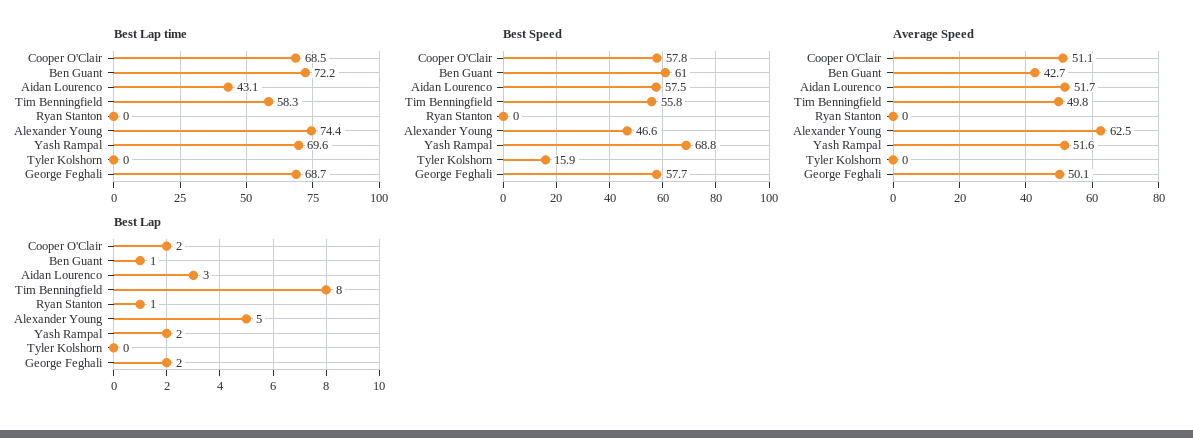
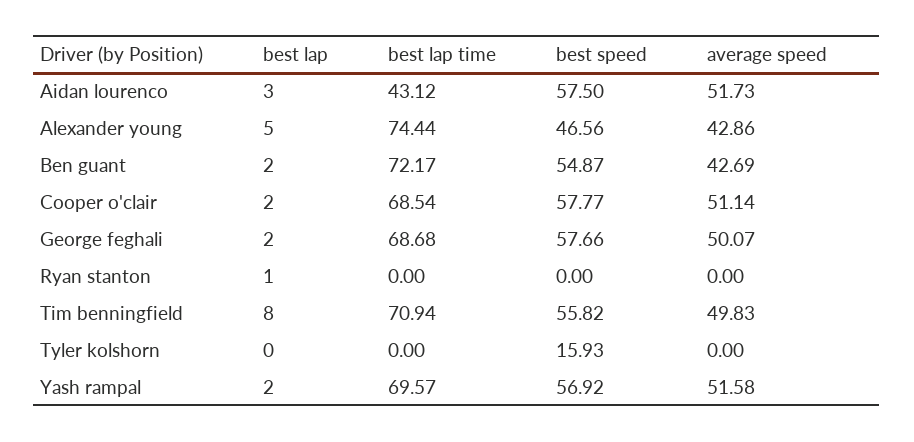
  {
    "Best Lap time": {
      "Cooper O'Clair": 68.54,
      "Ben Guant": 72.17,
      "Aidan Lourenco": 43.12,
-     "Tim Benningfield": 58.3,
+     "Tim Benningfield": 70.94,
      "Ryan Stanton": 0,
      "Alexander Young": 74.44,
      "Yash Rampal": 69.57,
      "Tyler Kolshorn": 0,
      "George Feghali": 68.68
    },
    "Best Speed": {
      "Cooper O'Clair": 57.77,
-     "Ben Guant": 61,
+     "Ben Guant": 54.87,
      "Aidan Lourenco": 57.5,
      "Tim Benningfield": 55.82,
      "Ryan Stanton": 0,
      "Alexander Young": 46.56,
-     "Yash Rampal": 68.8,
+     "Yash Rampal": 56.92,
      "Tyler Kolshorn": 15.93,
      "George Feghali": 57.66
    },
    "Average Speed": {
      "Cooper O'Clair": 51.14,
      "Ben Guant": 42.69,
      "Aidan Lourenco": 51.73,
      "Tim Benningfield": 49.83,
      "Ryan Stanton": 0,
-     "Alexander Young": 62.5,
+     "Alexander Young": 42.86,
      "Yash Rampal": 51.58,
      "Tyler Kolshorn": 0,
      "George Feghali": 50.07
    },
    "Best Lap": {
      "Cooper O'Clair": 2,
-     "Ben Guant": 1,
+     "Ben Guant": 2,
      "Aidan Lourenco": 3,
      "Tim Benningfield": 8,
      "Ryan Stanton": 1,
      "Alexander Young": 5,
      "Yash Rampal": 2,
      "Tyler Kolshorn": 0,
      "George Feghali": 2
    }
  }

